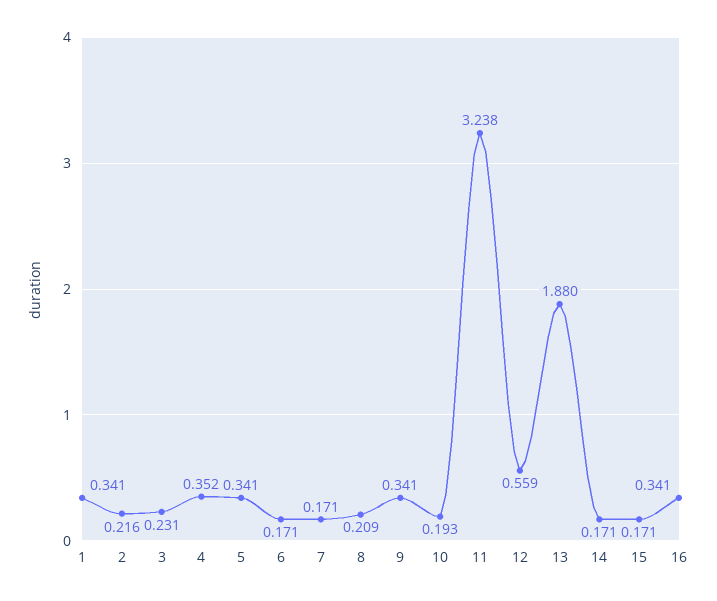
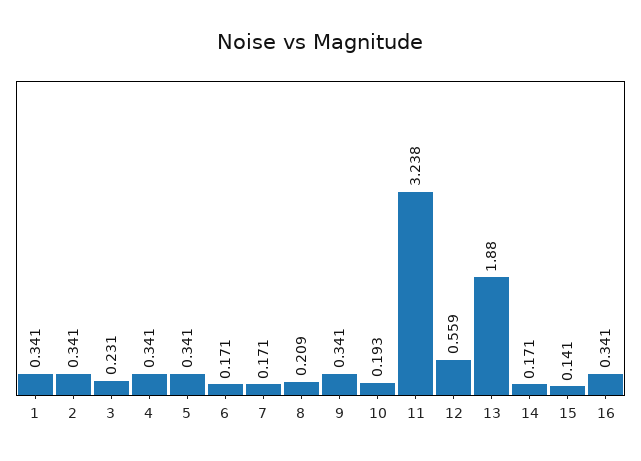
  {
    "1": 0.341,
-   "2": 0.216,
+   "2": 0.341,
    "3": 0.231,
-   "4": 0.352,
+   "4": 0.341,
    "5": 0.341,
    "6": 0.171,
    "7": 0.171,
    "8": 0.209,
    "9": 0.341,
    "10": 0.193,
    "11": 3.238,
    "12": 0.559,
    "13": 1.88,
    "14": 0.171,
-   "15": 0.171,
+   "15": 0.141,
    "16": 0.341
  }

